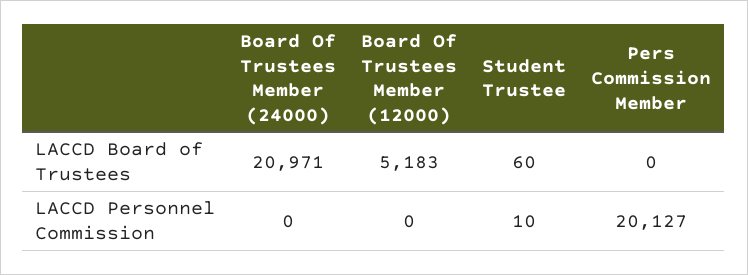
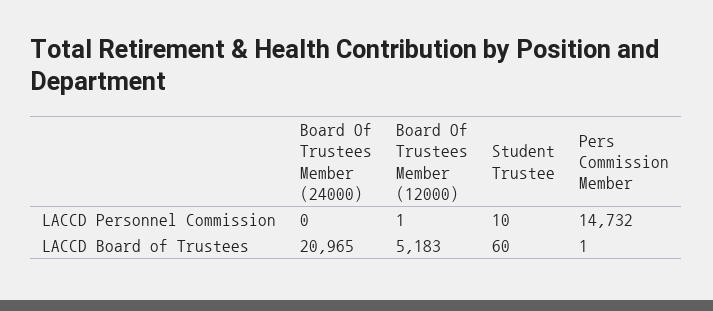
  {
    "Board Of Trustees Member (24000)": {
-     "LACCD Board of Trustees": 20971,
+     "LACCD Board of Trustees": 20965,
      "LACCD Personnel Commission": 0
    },
    "Board Of Trustees Member (12000)": {
      "LACCD Board of Trustees": 5183,
-     "LACCD Personnel Commission": 0
+     "LACCD Personnel Commission": 1
    },
    "Student Trustee": {
      "LACCD Board of Trustees": 60,
      "LACCD Personnel Commission": 10
    },
    "Pers Commission Member": {
-     "LACCD Board of Trustees": 0,
+     "LACCD Board of Trustees": 1,
-     "LACCD Personnel Commission": 20127
+     "LACCD Personnel Commission": 14732
    }
  }

